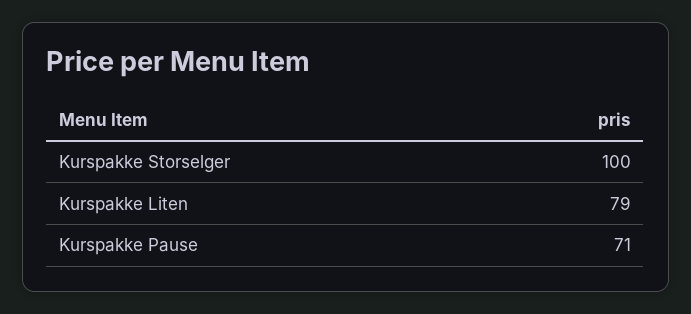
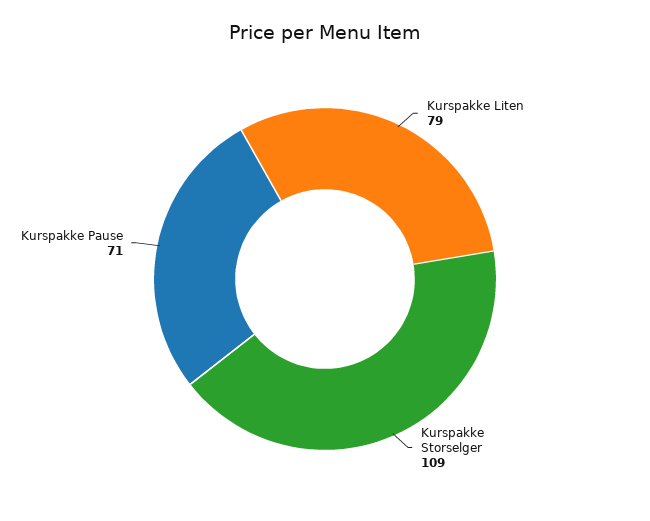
  {
-   "Kurspakke Storselger": 100,
+   "Kurspakke Storselger": 109,
    "Kurspakke Liten": 79,
    "Kurspakke Pause": 71
  }

